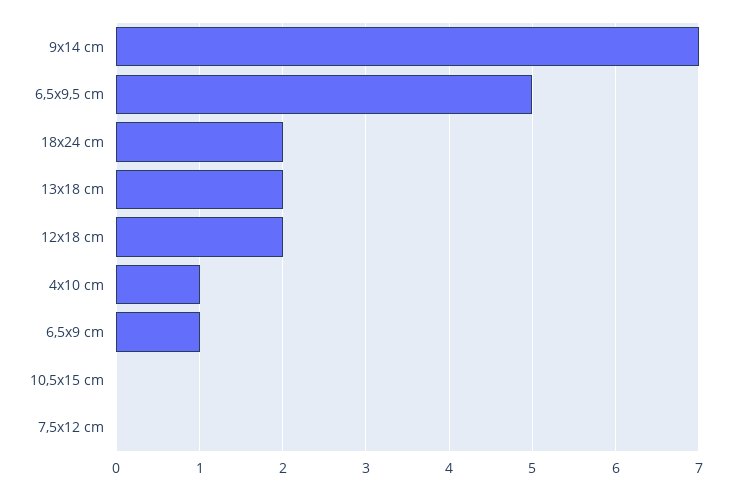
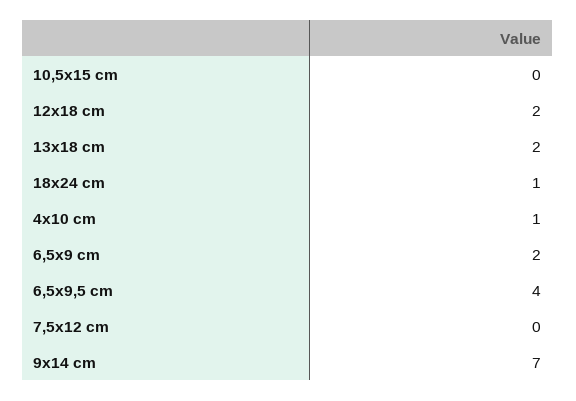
  {
    "9x14 cm": 7,
-   "6,5x9,5 cm": 5,
+   "6,5x9,5 cm": 4,
-   "18x24 cm": 2,
+   "18x24 cm": 1,
    "13x18 cm": 2,
    "12x18 cm": 2,
    "4x10 cm": 1,
-   "6,5x9 cm": 1,
+   "6,5x9 cm": 2,
    "10,5x15 cm": 0,
    "7,5x12 cm": 0
  }

